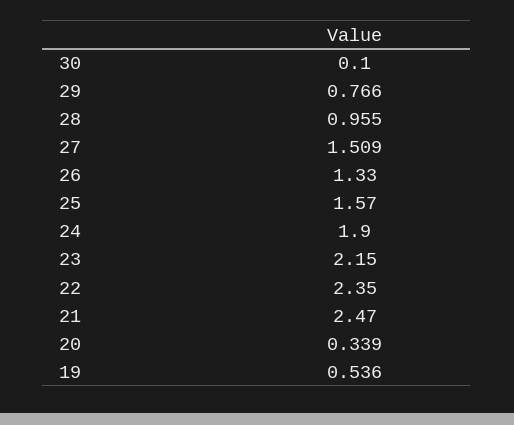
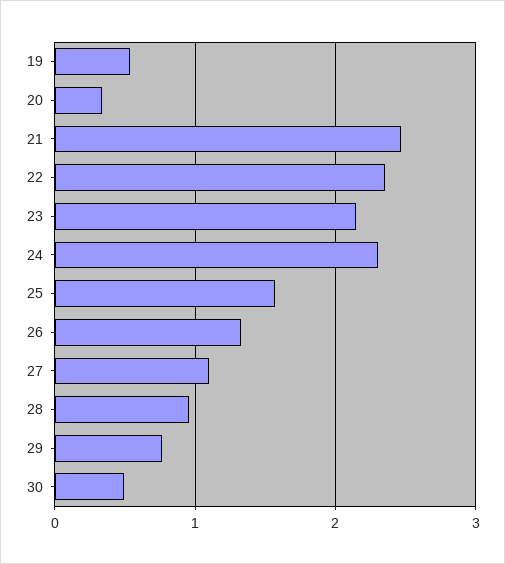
  {
-   "30": 0.1,
+   "30": 0.5,
    "29": 0.766,
    "28": 0.955,
-   "27": 1.509,
+   "27": 1.1,
    "26": 1.33,
    "25": 1.57,
-   "24": 1.9,
+   "24": 2.3,
    "23": 2.15,
    "22": 2.35,
    "21": 2.47,
    "20": 0.339,
    "19": 0.536
  }

